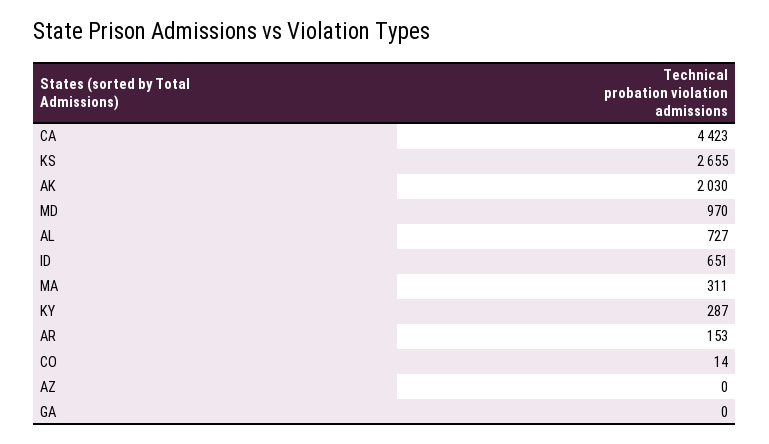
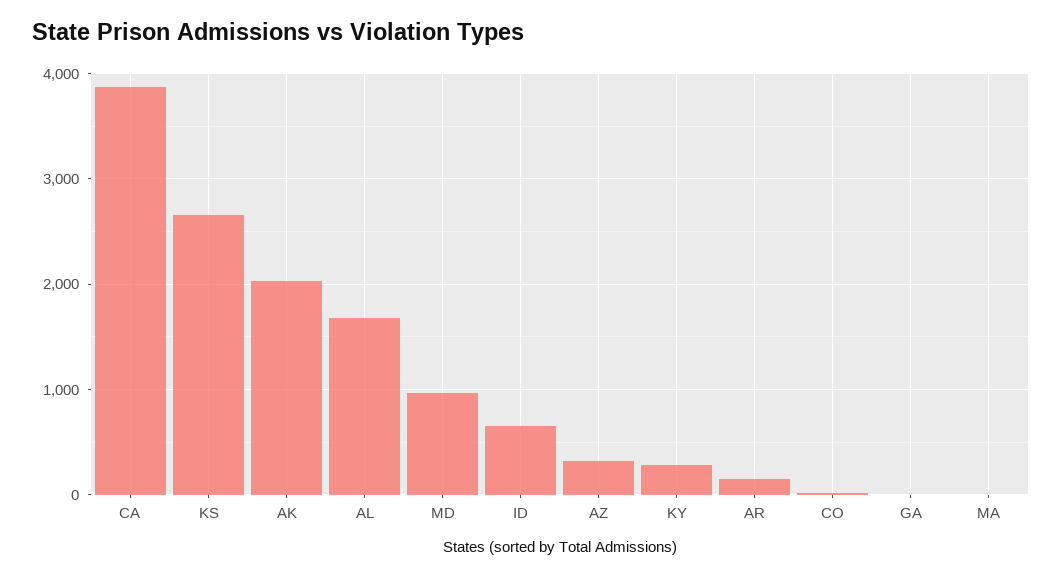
  {
-   "CA": 4423,
+   "CA": 3900,
    "KS": 2655,
    "AK": 2030,
    "MD": 970,
-   "AL": 727,
+   "AL": 1700,
    "ID": 651,
-   "MA": 311,
+   "MA": 0,
    "KY": 287,
    "AR": 153,
    "CO": 14,
-   "AZ": 0,
+   "AZ": 300,
    "GA": 0
  }

